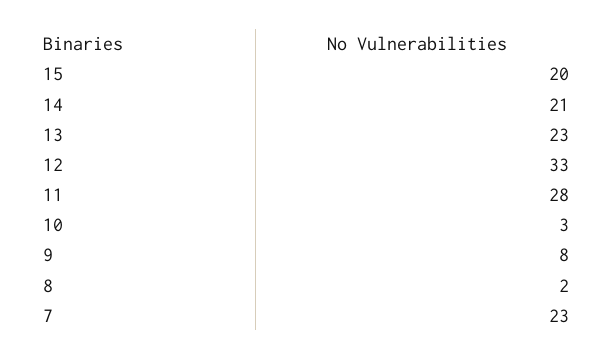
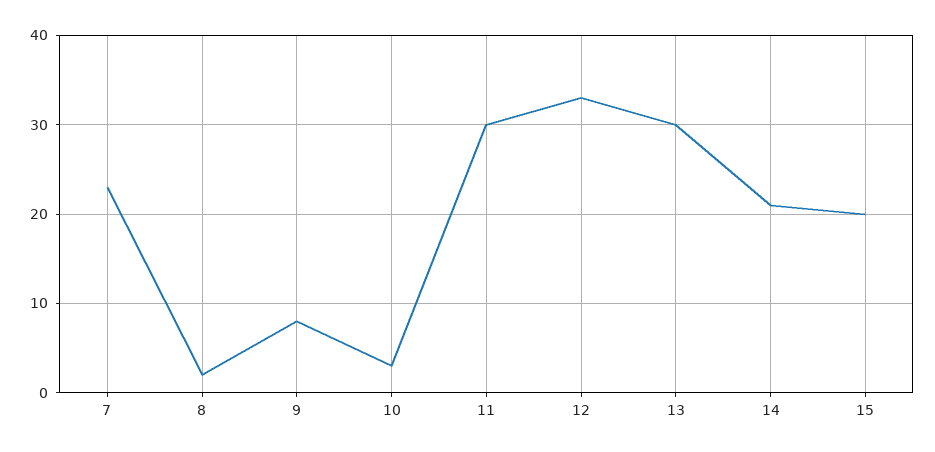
  {
    "15": 20,
    "14": 21,
-   "13": 23,
+   "13": 30,
    "12": 33,
-   "11": 28,
+   "11": 30,
    "10": 3,
    "9": 8,
    "8": 2,
    "7": 23
  }

